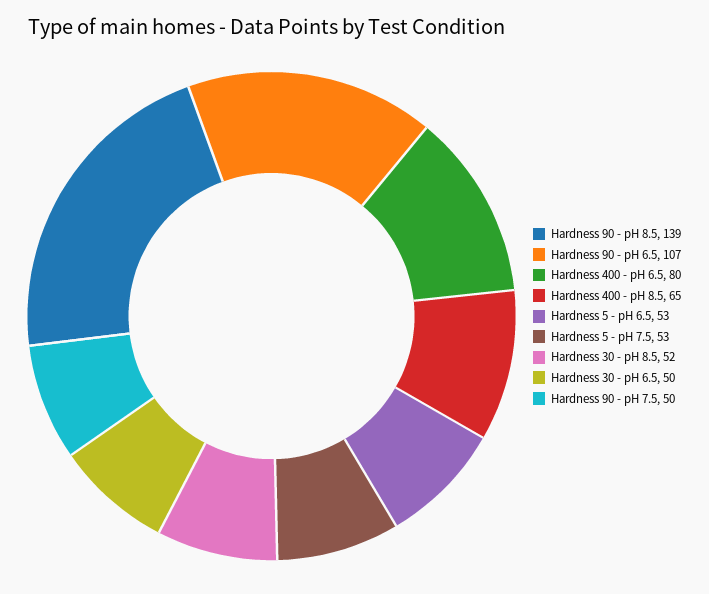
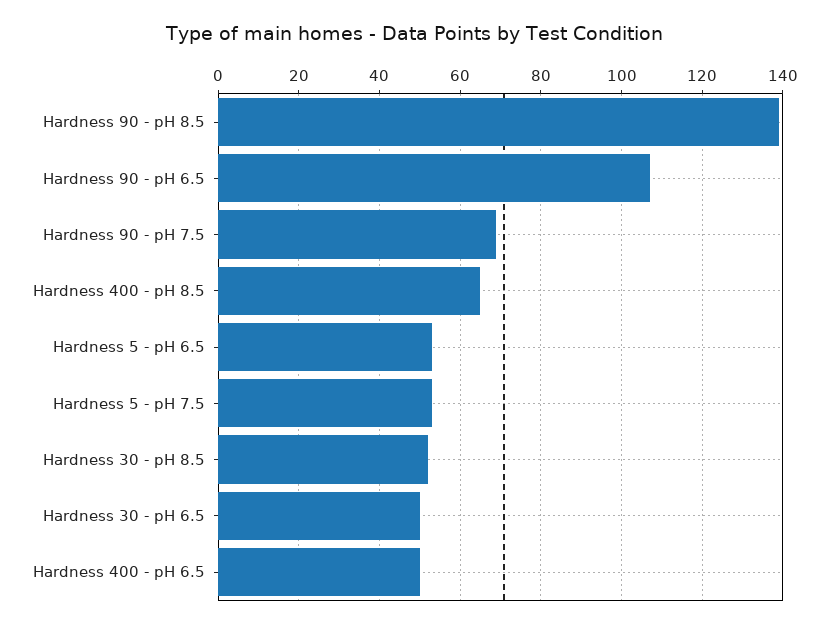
  {
    "Hardness 90 - pH 8.5": 139,
    "Hardness 90 - pH 6.5": 107,
-   "Hardness 400 - pH 6.5": 80,
+   "Hardness 400 - pH 6.5": 50,
    "Hardness 400 - pH 8.5": 65,
    "Hardness 5 - pH 6.5": 53,
    "Hardness 5 - pH 7.5": 53,
    "Hardness 30 - pH 8.5": 52,
    "Hardness 30 - pH 6.5": 50,
-   "Hardness 90 - pH 7.5": 50
+   "Hardness 90 - pH 7.5": 70
  }

